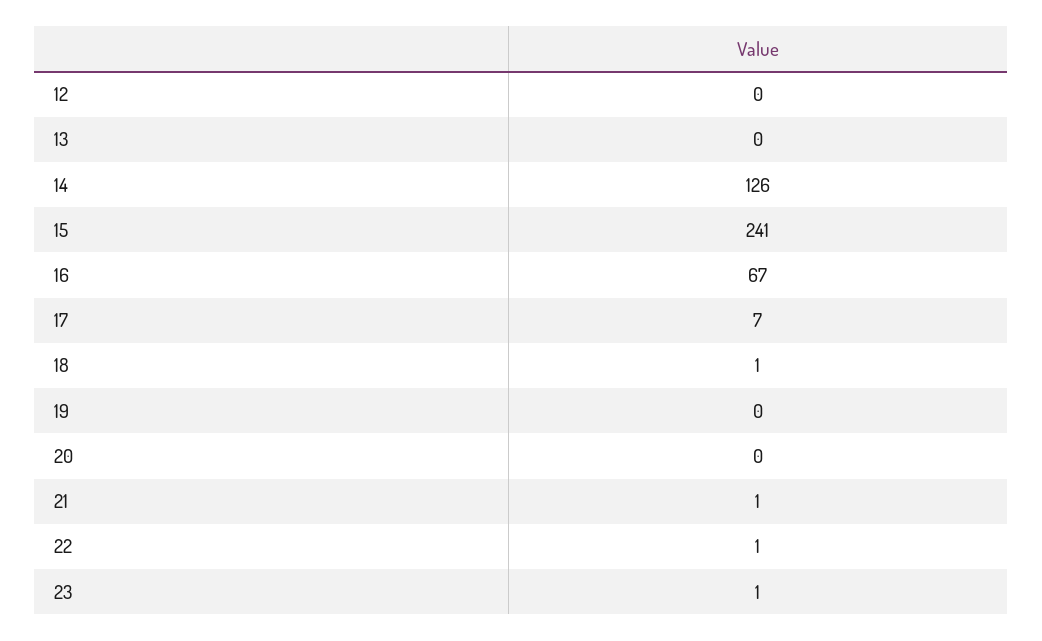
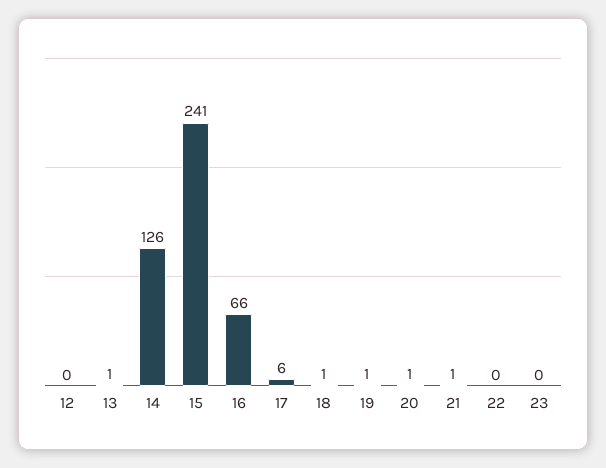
  {
    "12": 0,
-   "13": 0,
+   "13": 1,
    "14": 126,
    "15": 241,
-   "16": 67,
+   "16": 66,
-   "17": 7,
+   "17": 6,
    "18": 1,
-   "19": 0,
+   "19": 1,
-   "20": 0,
+   "20": 1,
    "21": 1,
-   "22": 1,
+   "22": 0,
-   "23": 1
+   "23": 0
  }

